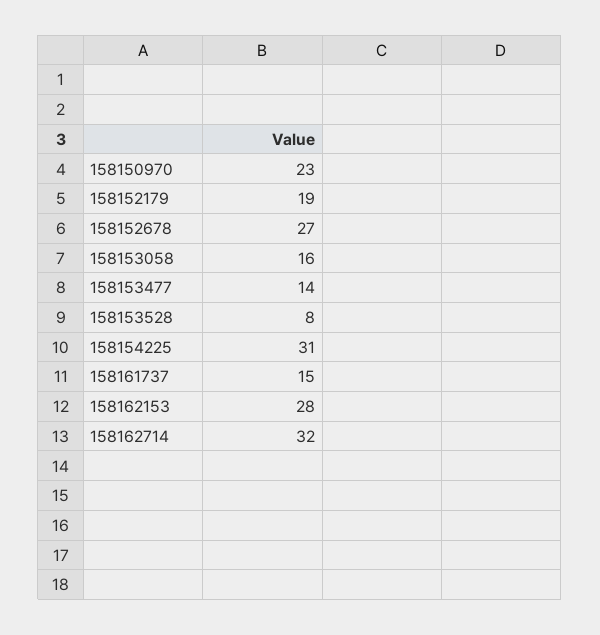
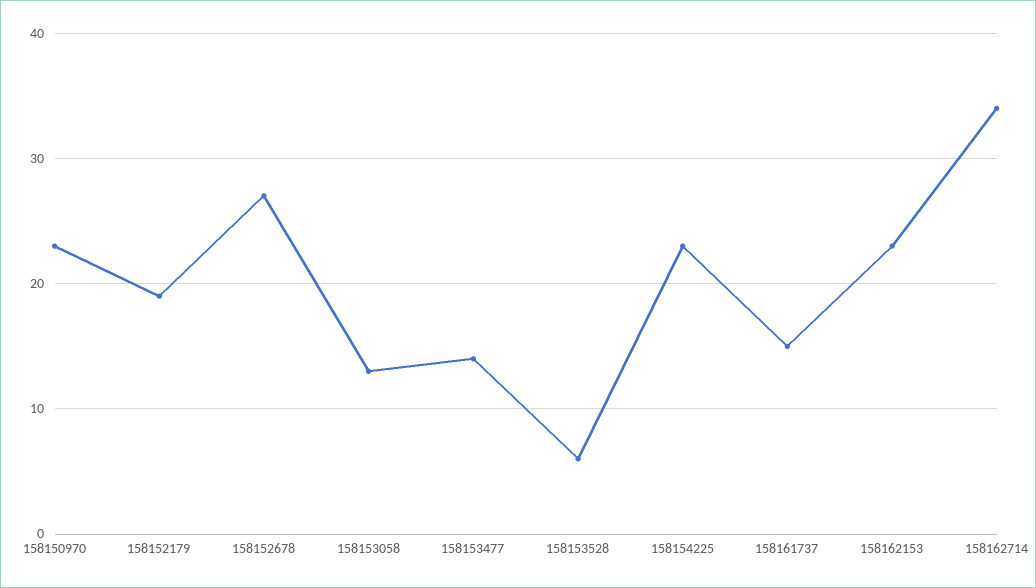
  {
    "158150970": 23,
    "158152179": 19,
    "158152678": 27,
-   "158153058": 16,
+   "158153058": 13,
    "158153477": 14,
-   "158153528": 8,
+   "158153528": 6,
-   "158154225": 31,
+   "158154225": 23,
    "158161737": 15,
-   "158162153": 28,
+   "158162153": 23,
-   "158162714": 32
+   "158162714": 34
  }

